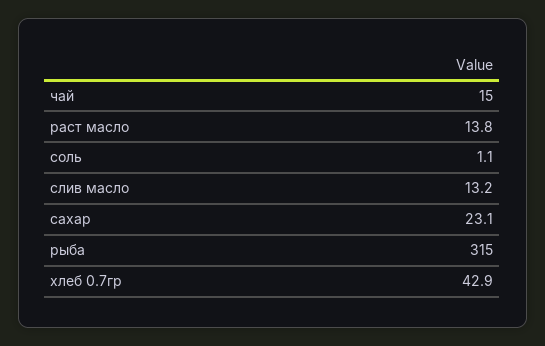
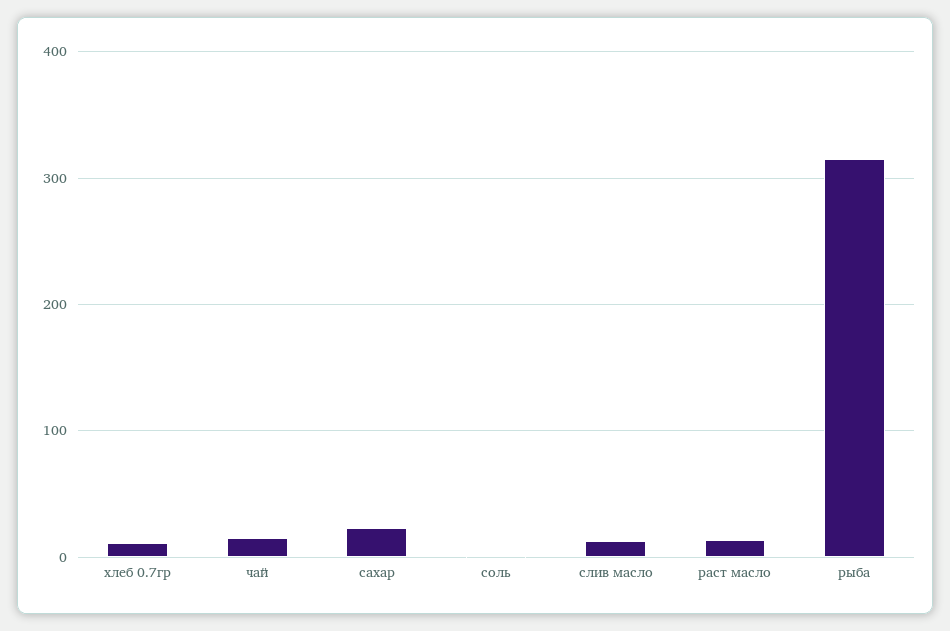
  {
    "чай": 15,
    "раст масло": 13.8,
    "соль": 1.1,
    "слив масло": 13.2,
    "сахар": 23.1,
    "рыба": 315,
-   "хлеб 0.7гр": 42.9
+   "хлеб 0.7гр": 10
  }

